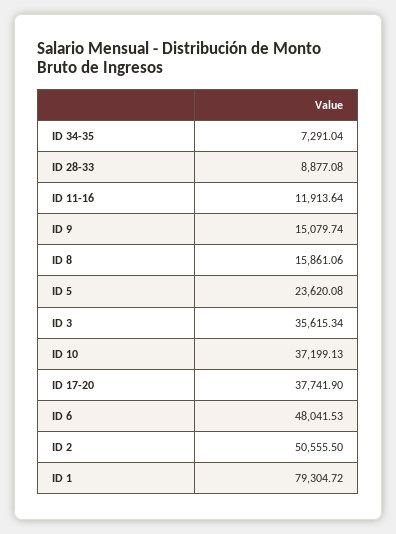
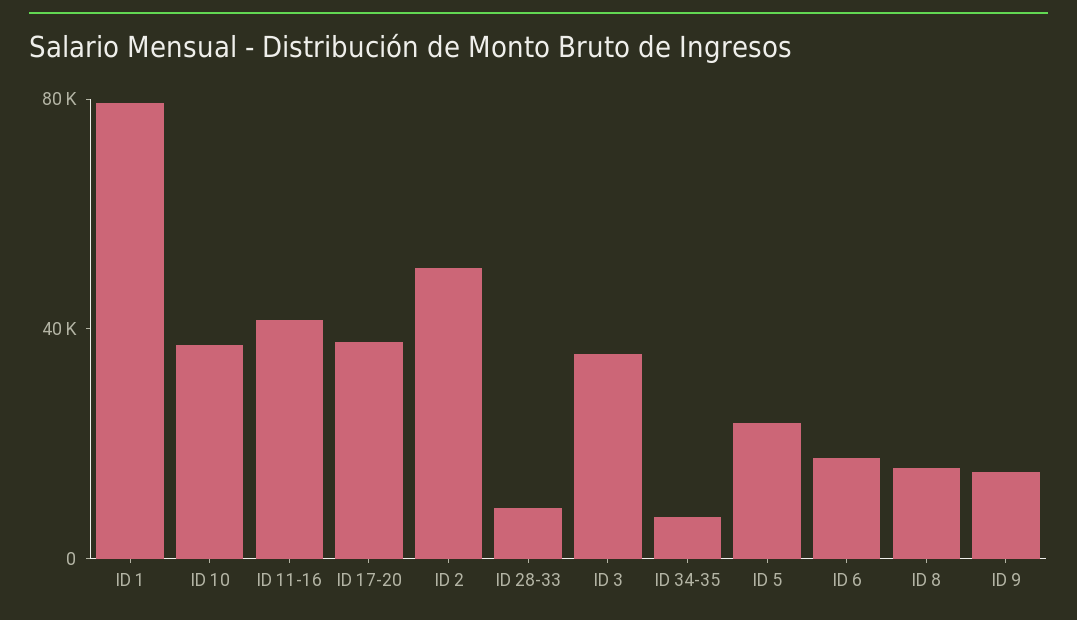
  {
    "ID 34-35": 7291.04,
    "ID 28-33": 8877.08,
-   "ID 11-16": 11913.64,
+   "ID 11-16": 40000,
    "ID 9": 15079.74,
    "ID 8": 15861.06,
    "ID 5": 23620.08,
    "ID 3": 35615.34,
    "ID 10": 37199.13,
    "ID 17-20": 37741.9,
-   "ID 6": 48041.53,
+   "ID 6": 20000,
    "ID 2": 50555.5,
    "ID 1": 79304.72
  }

